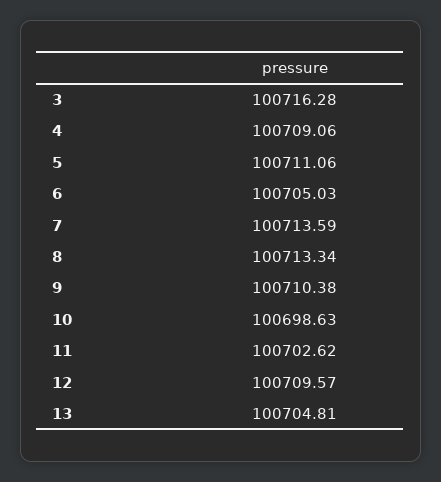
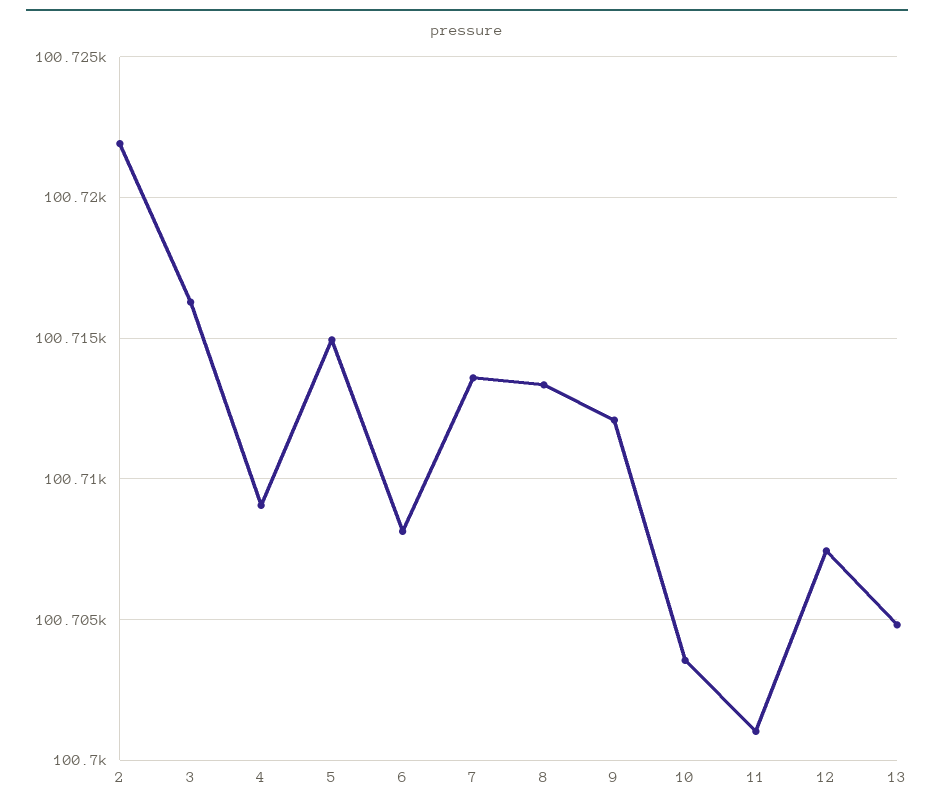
  {
    "3": 100716.28,
    "4": 100709.06,
-   "5": 100711.06,
+   "5": 100715,
-   "6": 100705.03,
+   "6": 100708,
    "7": 100713.59,
    "8": 100713.34,
-   "9": 100710.38,
+   "9": 100712,
-   "10": 100698.63,
+   "10": 100703.5,
-   "11": 100702.62,
+   "11": 100701,
-   "12": 100709.57,
+   "12": 100707.5,
-   "13": 100704.81
+   "13": 100704.81,
+   "2": 100722
  }

